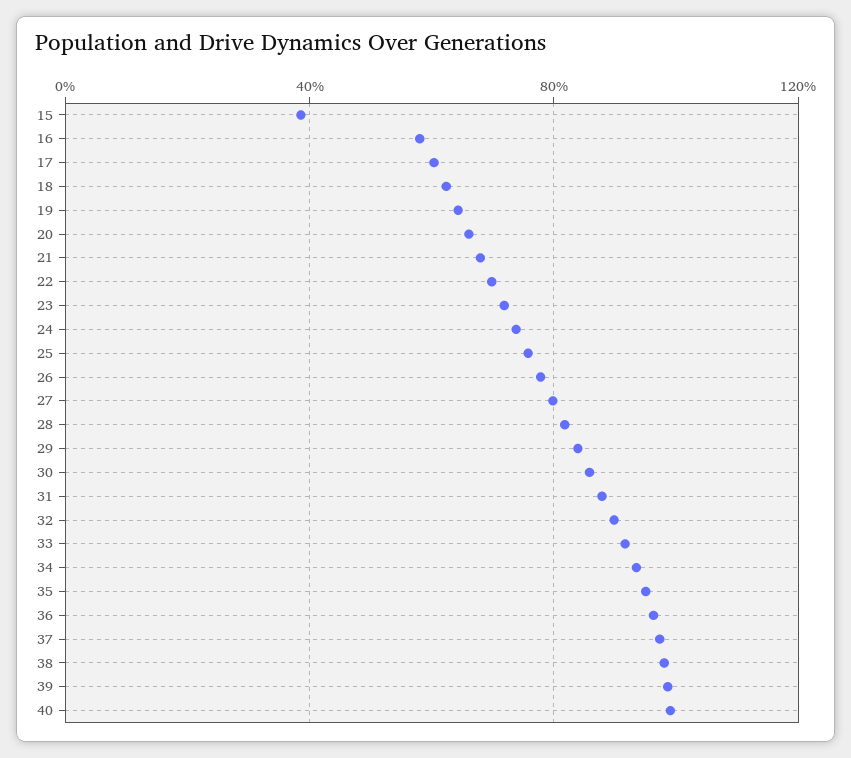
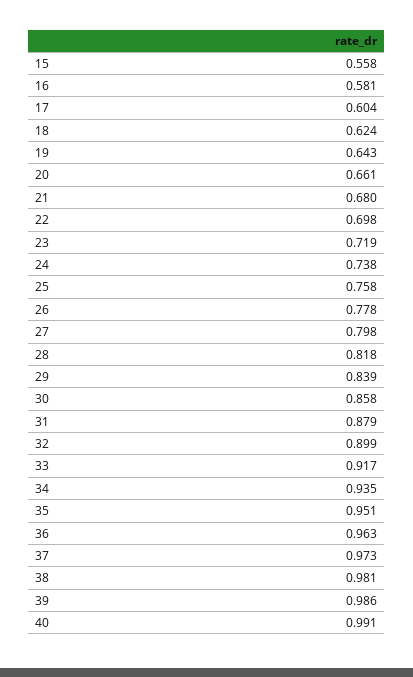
  {
-   "15": 0.4,
+   "15": 0.558,
    "16": 0.581,
    "17": 0.604,
    "18": 0.624,
    "19": 0.643,
    "20": 0.661,
    "21": 0.68,
    "22": 0.698,
    "23": 0.719,
    "24": 0.738,
    "25": 0.758,
    "26": 0.778,
    "27": 0.798,
    "28": 0.818,
    "29": 0.839,
    "30": 0.858,
    "31": 0.879,
    "32": 0.899,
    "33": 0.917,
    "34": 0.935,
    "35": 0.951,
    "36": 0.963,
    "37": 0.973,
    "38": 0.981,
    "39": 0.986,
    "40": 0.991
  }

